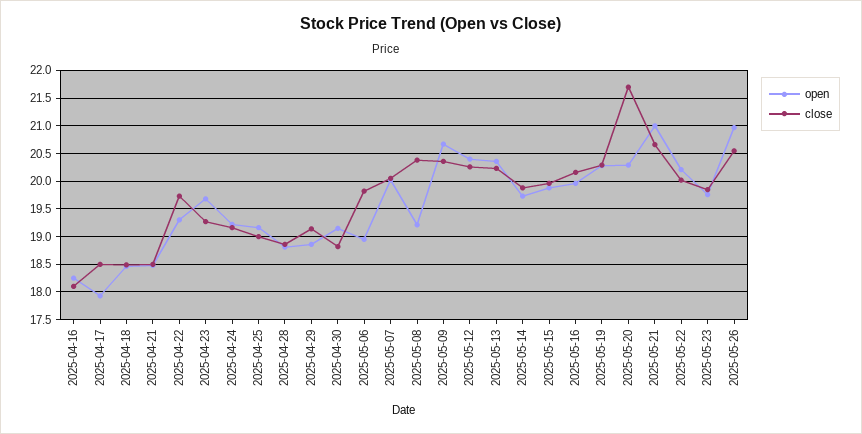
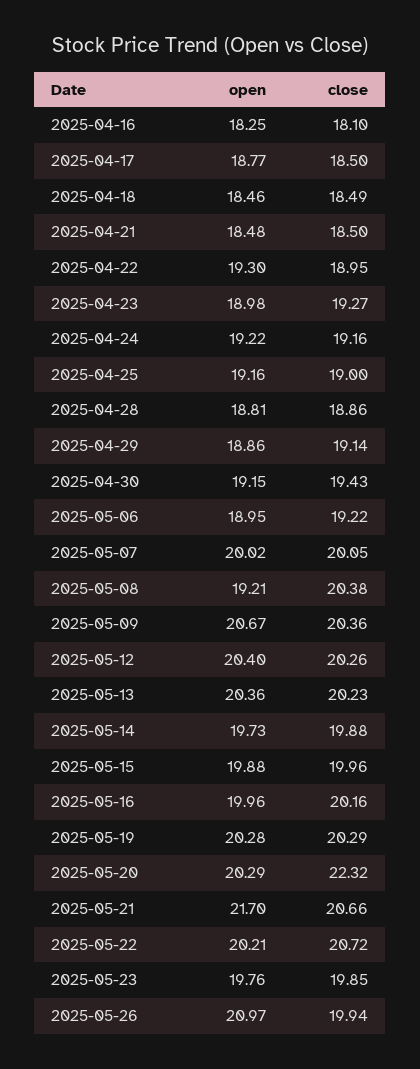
  {
    "open": {
      "2025-04-16": 18.25,
-     "2025-04-17": 18,
+     "2025-04-17": 18.77,
      "2025-04-18": 18.46,
      "2025-04-21": 18.48,
      "2025-04-22": 19.3,
-     "2025-04-23": 19.75,
+     "2025-04-23": 18.98,
      "2025-04-24": 19.22,
      "2025-04-25": 19.16,
      "2025-04-28": 18.81,
      "2025-04-29": 18.86,
      "2025-04-30": 19.15,
      "2025-05-06": 18.95,
      "2025-05-07": 20.02,
      "2025-05-08": 19.21,
      "2025-05-09": 20.67,
      "2025-05-12": 20.4,
      "2025-05-13": 20.36,
      "2025-05-14": 19.73,
      "2025-05-15": 19.88,
      "2025-05-16": 19.96,
      "2025-05-19": 20.28,
      "2025-05-20": 20.29,
-     "2025-05-21": 21,
+     "2025-05-21": 21.7,
      "2025-05-22": 20.21,
      "2025-05-23": 19.76,
      "2025-05-26": 20.97
    },
    "close": {
      "2025-04-16": 18.1,
      "2025-04-17": 18.5,
      "2025-04-18": 18.49,
      "2025-04-21": 18.5,
-     "2025-04-22": 19.75,
+     "2025-04-22": 18.95,
      "2025-04-23": 19.27,
      "2025-04-24": 19.16,
      "2025-04-25": 19,
      "2025-04-28": 18.86,
      "2025-04-29": 19.14,
-     "2025-04-30": 18.75,
+     "2025-04-30": 19.43,
-     "2025-05-06": 19.75,
+     "2025-05-06": 19.22,
      "2025-05-07": 20.05,
      "2025-05-08": 20.38,
      "2025-05-09": 20.36,
      "2025-05-12": 20.26,
      "2025-05-13": 20.23,
      "2025-05-14": 19.88,
      "2025-05-15": 19.96,
      "2025-05-16": 20.16,
      "2025-05-19": 20.29,
-     "2025-05-20": 21.75,
+     "2025-05-20": 22.32,
      "2025-05-21": 20.66,
-     "2025-05-22": 20,
+     "2025-05-22": 20.72,
      "2025-05-23": 19.85,
-     "2025-05-26": 20.5
+     "2025-05-26": 19.94
    }
  }

